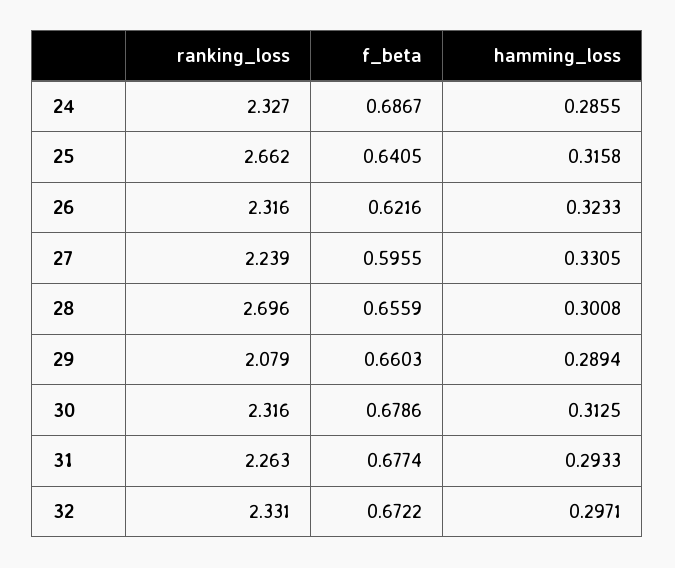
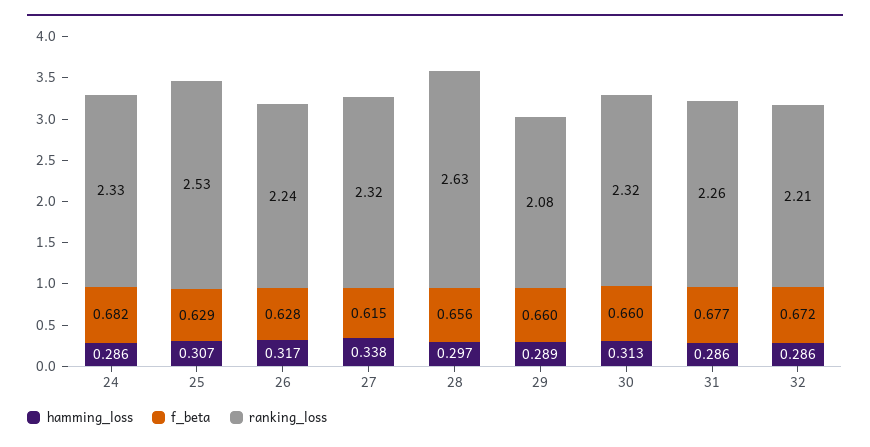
  {
    "ranking_loss": {
      "24": 2.327,
-     "25": 2.662,
+     "25": 2.53,
-     "26": 2.316,
+     "26": 2.24,
-     "27": 2.239,
+     "27": 2.32,
-     "28": 2.696,
+     "28": 2.63,
      "29": 2.079,
      "30": 2.316,
      "31": 2.263,
-     "32": 2.331
+     "32": 2.21
    },
    "f_beta": {
-     "24": 0.6867,
+     "24": 0.682,
-     "25": 0.6405,
+     "25": 0.629,
-     "26": 0.6216,
+     "26": 0.628,
-     "27": 0.5955,
+     "27": 0.615,
      "28": 0.6559,
      "29": 0.6603,
-     "30": 0.6786,
+     "30": 0.66,
      "31": 0.6774,
      "32": 0.6722
    },
    "hamming_loss": {
      "24": 0.2855,
-     "25": 0.3158,
+     "25": 0.307,
-     "26": 0.3233,
+     "26": 0.317,
-     "27": 0.3305,
+     "27": 0.338,
-     "28": 0.3008,
+     "28": 0.297,
      "29": 0.2894,
      "30": 0.3125,
-     "31": 0.2933,
+     "31": 0.286,
-     "32": 0.2971
+     "32": 0.286
    }
  }

